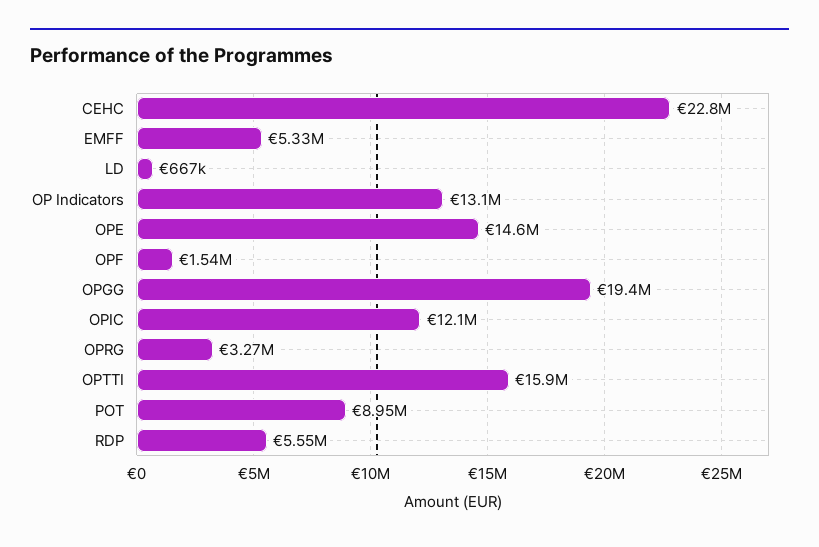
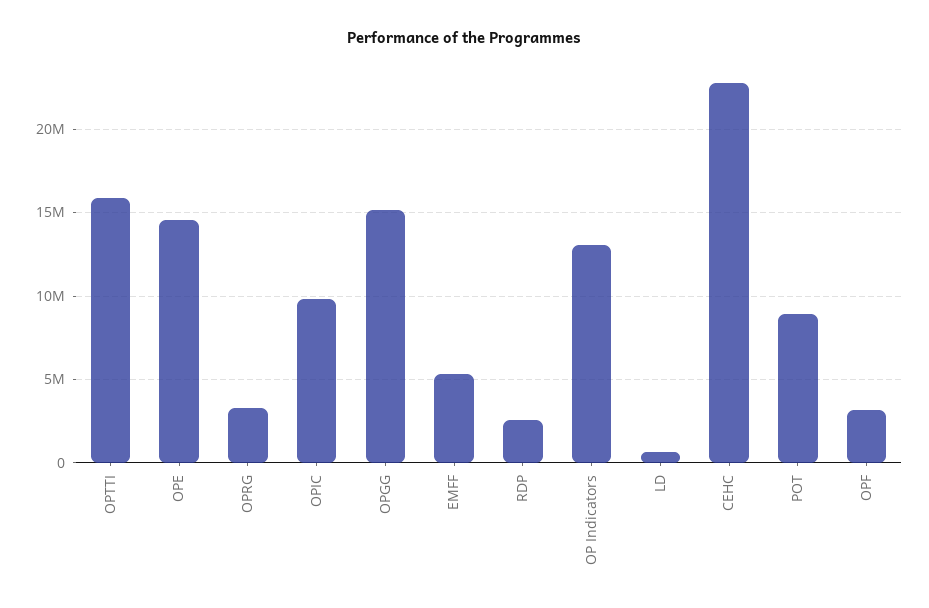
  {
    "CEHC": 22800000,
    "EMFF": 5330000,
    "LD": 667000,
    "OP Indicators": 13100000,
    "OPE": 14600000,
-   "OPF": 1540000,
+   "OPF": 3000000,
-   "OPGG": 19400000,
+   "OPGG": 15000000,
-   "OPIC": 12100000,
+   "OPIC": 10000000,
    "OPRG": 3270000,
    "OPTTI": 15900000,
    "POT": 8950000,
-   "RDP": 5550000
+   "RDP": 2500000
  }

